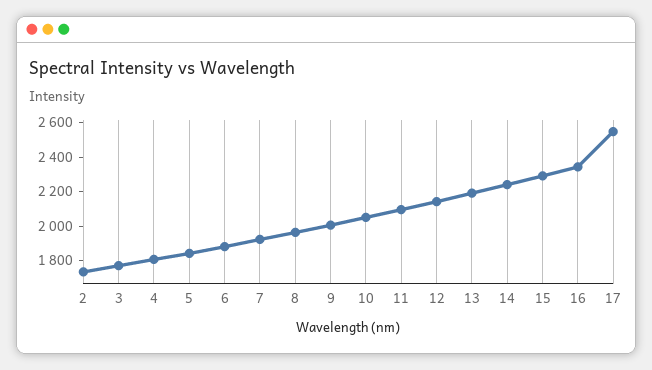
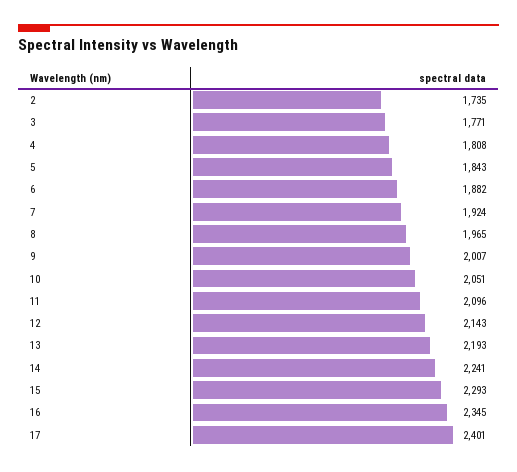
  {
    "2": 1735,
    "3": 1771,
    "4": 1808,
    "5": 1843,
    "6": 1882,
    "7": 1924,
    "8": 1965,
    "9": 2007,
    "10": 2051,
    "11": 2096,
    "12": 2143,
    "13": 2193,
    "14": 2241,
    "15": 2293,
    "16": 2345,
-   "17": 2550
+   "17": 2401
  }

